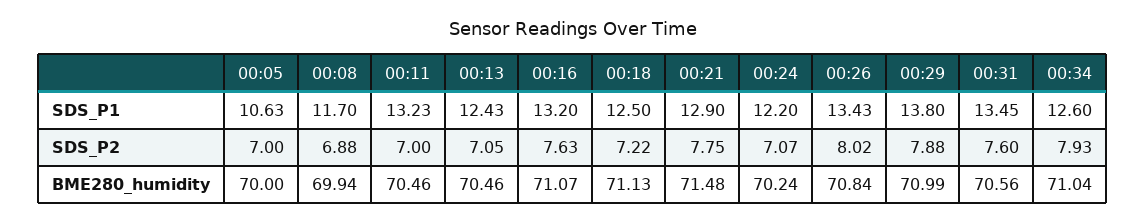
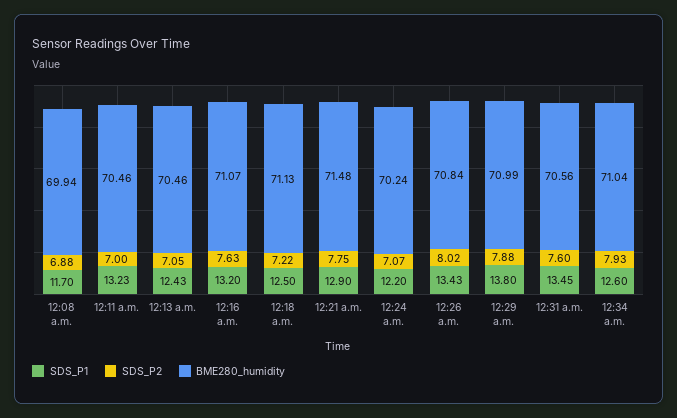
  {
    "SDS_P1": {
-     "00:05": 10.63,
      "00:08": 11.7,
      "00:11": 13.23,
      "00:13": 12.43,
      "00:16": 13.2,
      "00:18": 12.5,
      "00:21": 12.9,
      "00:24": 12.2,
      "00:26": 13.43,
      "00:29": 13.8,
      "00:31": 13.45,
      "00:34": 12.6
    },
    "SDS_P2": {
-     "00:05": 7,
      "00:08": 6.88,
      "00:11": 7,
      "00:13": 7.05,
      "00:16": 7.63,
      "00:18": 7.22,
      "00:21": 7.75,
      "00:24": 7.07,
      "00:26": 8.02,
      "00:29": 7.88,
      "00:31": 7.6,
      "00:34": 7.93
    },
    "BME280_humidity": {
-     "00:05": 70,
      "00:08": 69.94,
      "00:11": 70.46,
      "00:13": 70.46,
      "00:16": 71.07,
      "00:18": 71.13,
      "00:21": 71.48,
      "00:24": 70.24,
      "00:26": 70.84,
      "00:29": 70.99,
      "00:31": 70.56,
      "00:34": 71.04
    }
  }

